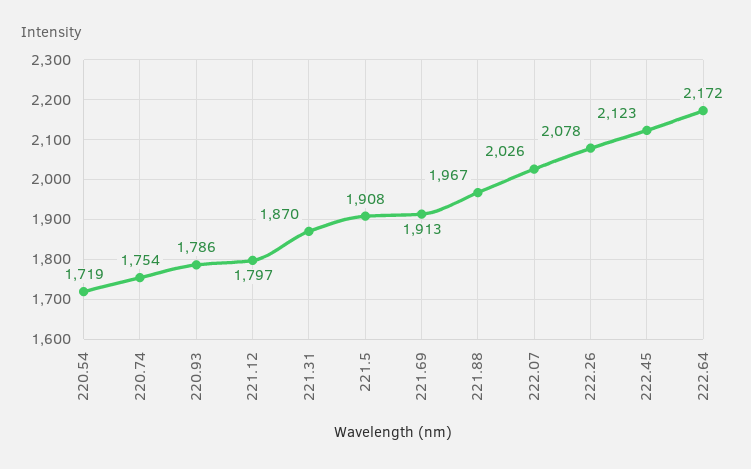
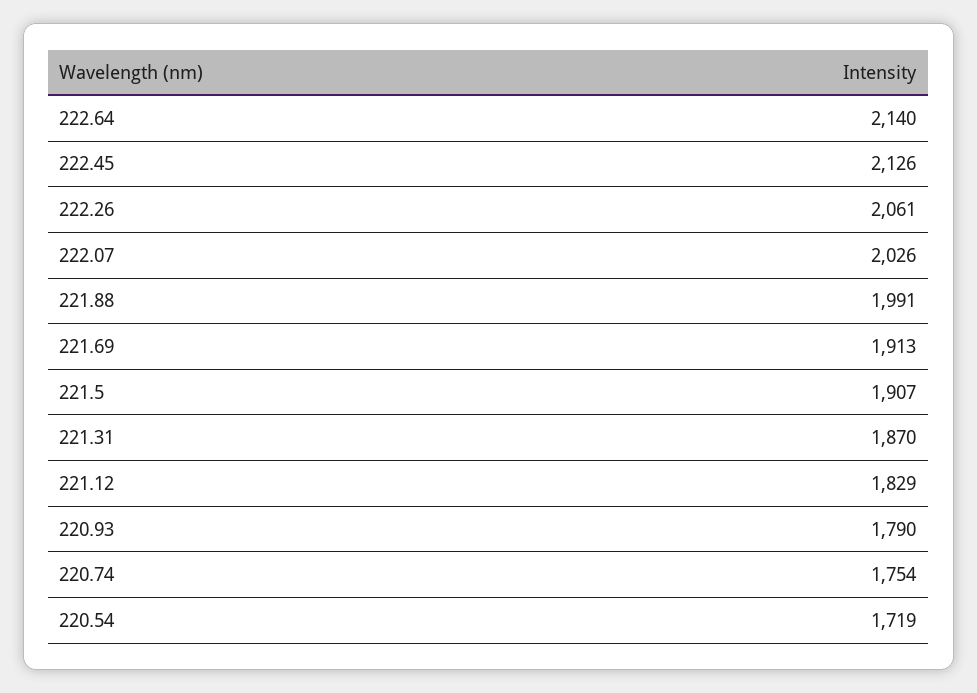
  {
    "220.54": 1719,
    "220.74": 1754,
-   "220.93": 1786,
+   "220.93": 1790,
-   "221.12": 1797,
+   "221.12": 1829,
    "221.31": 1870,
-   "221.5": 1908,
+   "221.5": 1907,
    "221.69": 1913,
-   "221.88": 1967,
+   "221.88": 1991,
    "222.07": 2026,
-   "222.26": 2078,
+   "222.26": 2061,
-   "222.45": 2123,
+   "222.45": 2126,
-   "222.64": 2172
+   "222.64": 2140
  }

